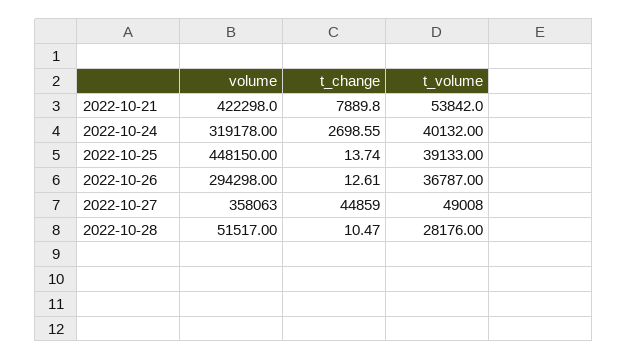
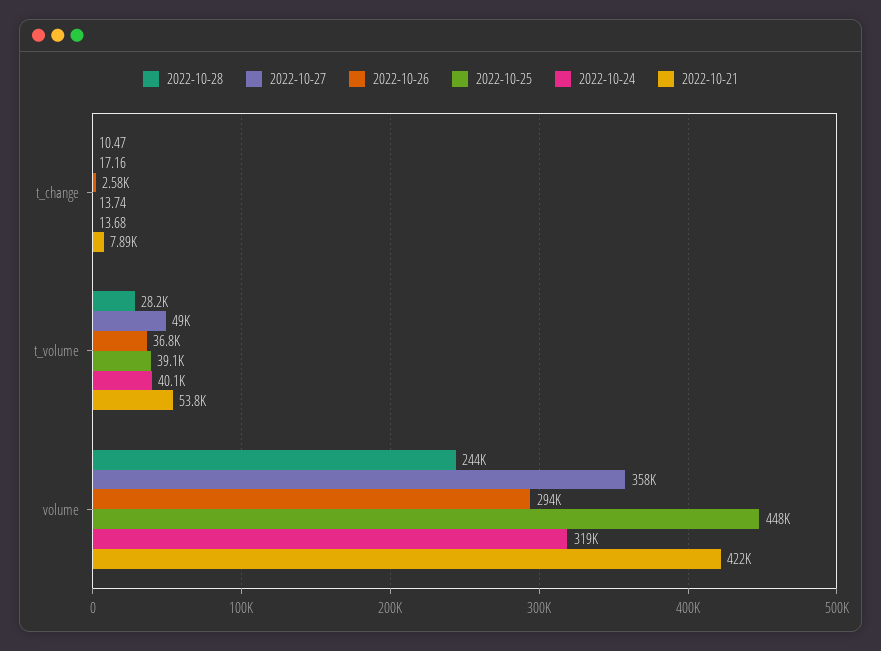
  {
    "2022-10-21": {
      "volume": 422298,
      "t_change": 7889.8,
      "t_volume": 53842
    },
    "2022-10-24": {
      "volume": 319178,
-     "t_change": 2698.55,
+     "t_change": 13.68,
      "t_volume": 40132
    },
    "2022-10-25": {
      "volume": 448150,
      "t_change": 13.74,
      "t_volume": 39133
    },
    "2022-10-26": {
      "volume": 294298,
-     "t_change": 12.61,
+     "t_change": 2580,
      "t_volume": 36787
    },
    "2022-10-27": {
      "volume": 358063,
-     "t_change": 44859,
+     "t_change": 17.16,
      "t_volume": 49008
    },
    "2022-10-28": {
-     "volume": 51517,
+     "volume": 244000,
      "t_change": 10.47,
      "t_volume": 28176
    }
  }

